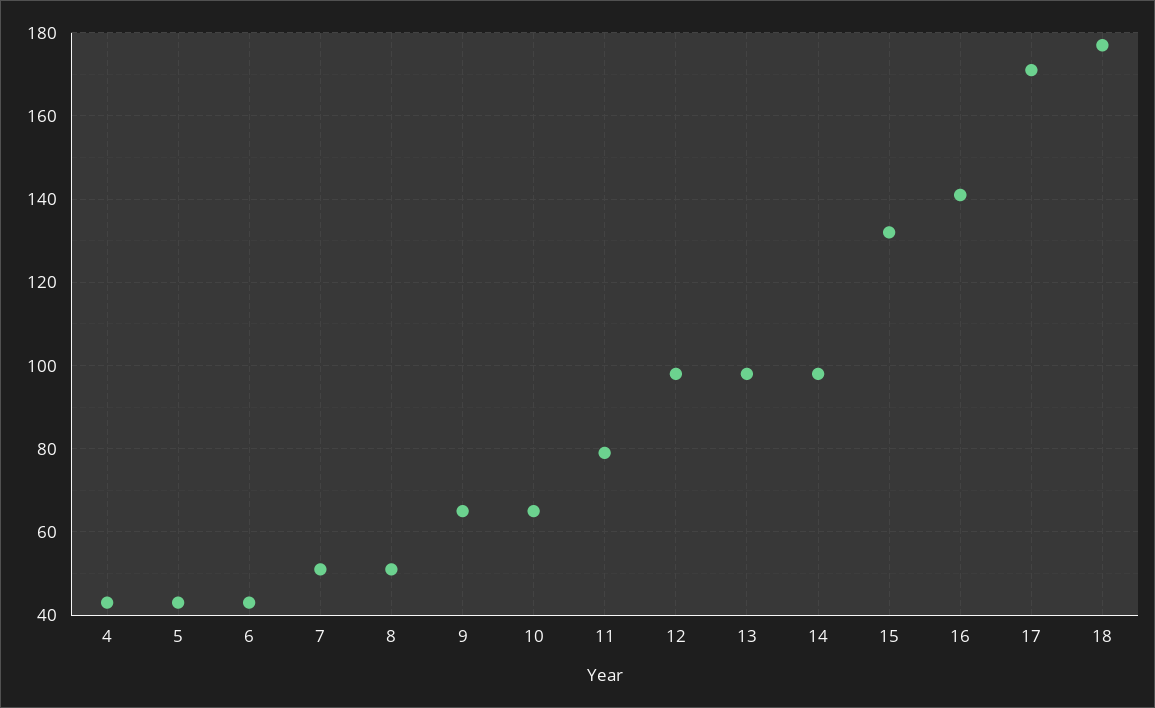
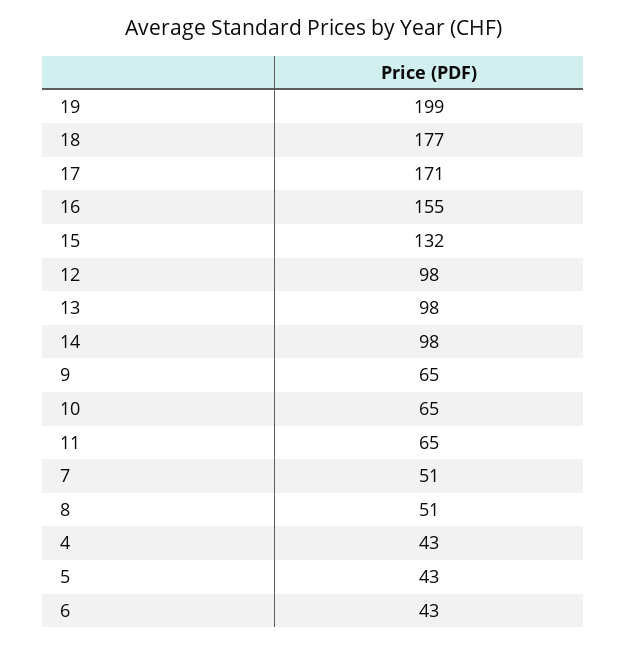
  {
    "4": 43,
    "5": 43,
    "6": 43,
    "7": 51,
    "8": 51,
    "9": 65,
    "10": 65,
-   "11": 80,
+   "11": 65,
    "12": 98,
    "13": 98,
    "14": 98,
    "15": 132,
-   "16": 140,
+   "16": 155,
    "17": 171,
-   "18": 177
+   "18": 177,
+   "19": 199
  }

